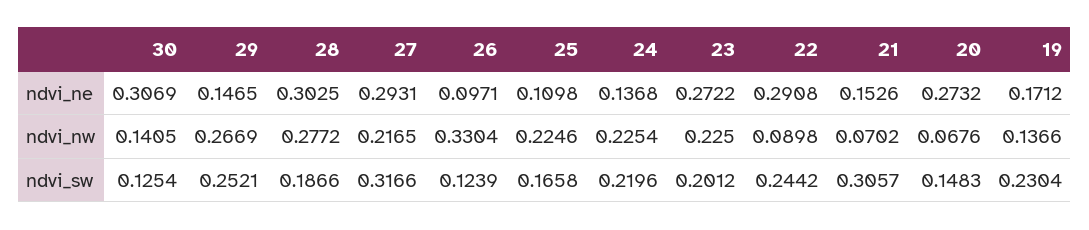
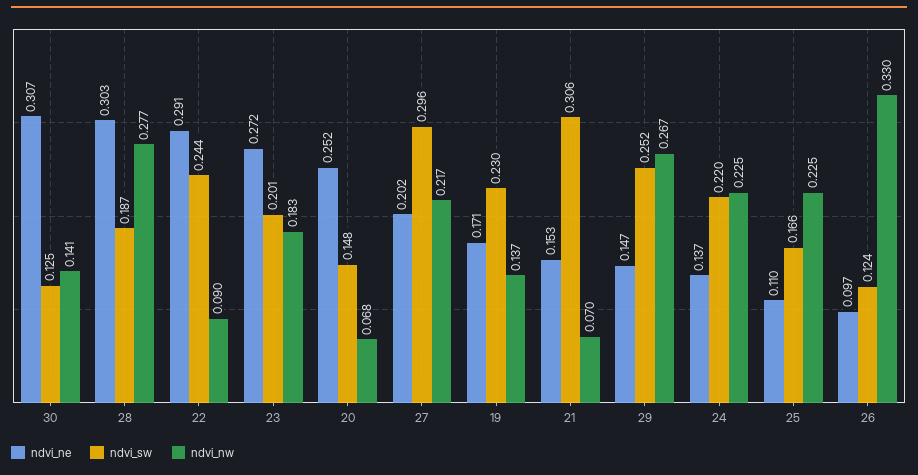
  {
    "ndvi_ne": {
      "30": 0.3069,
      "29": 0.1465,
      "28": 0.3025,
-     "27": 0.2931,
+     "27": 0.202,
      "26": 0.0971,
      "25": 0.1098,
      "24": 0.1368,
      "23": 0.2722,
      "22": 0.2908,
      "21": 0.1526,
-     "20": 0.2732,
+     "20": 0.252,
      "19": 0.1712
    },
    "ndvi_nw": {
      "30": 0.1405,
      "29": 0.2669,
      "28": 0.2772,
      "27": 0.2165,
      "26": 0.3304,
      "25": 0.2246,
      "24": 0.2254,
-     "23": 0.225,
+     "23": 0.183,
      "22": 0.0898,
      "21": 0.0702,
      "20": 0.0676,
      "19": 0.1366
    },
    "ndvi_sw": {
      "30": 0.1254,
      "29": 0.2521,
      "28": 0.1866,
-     "27": 0.3166,
+     "27": 0.296,
      "26": 0.1239,
      "25": 0.1658,
      "24": 0.2196,
      "23": 0.2012,
      "22": 0.2442,
      "21": 0.3057,
      "20": 0.1483,
      "19": 0.2304
    }
  }

